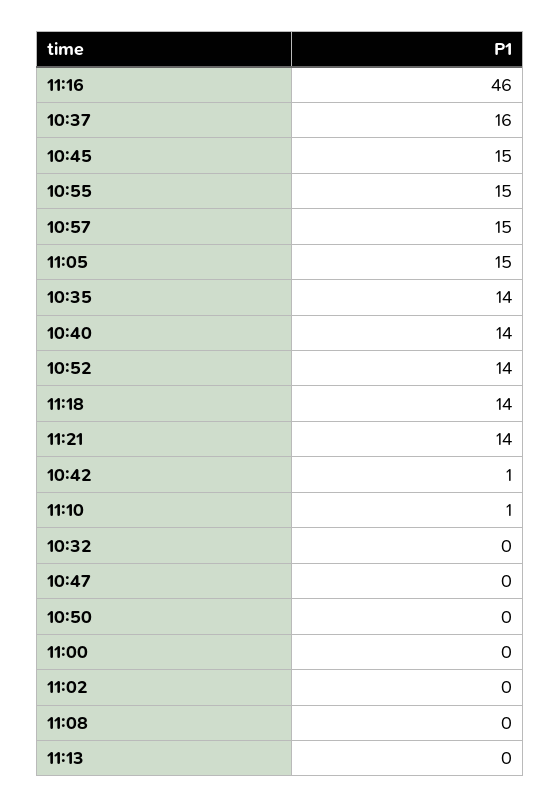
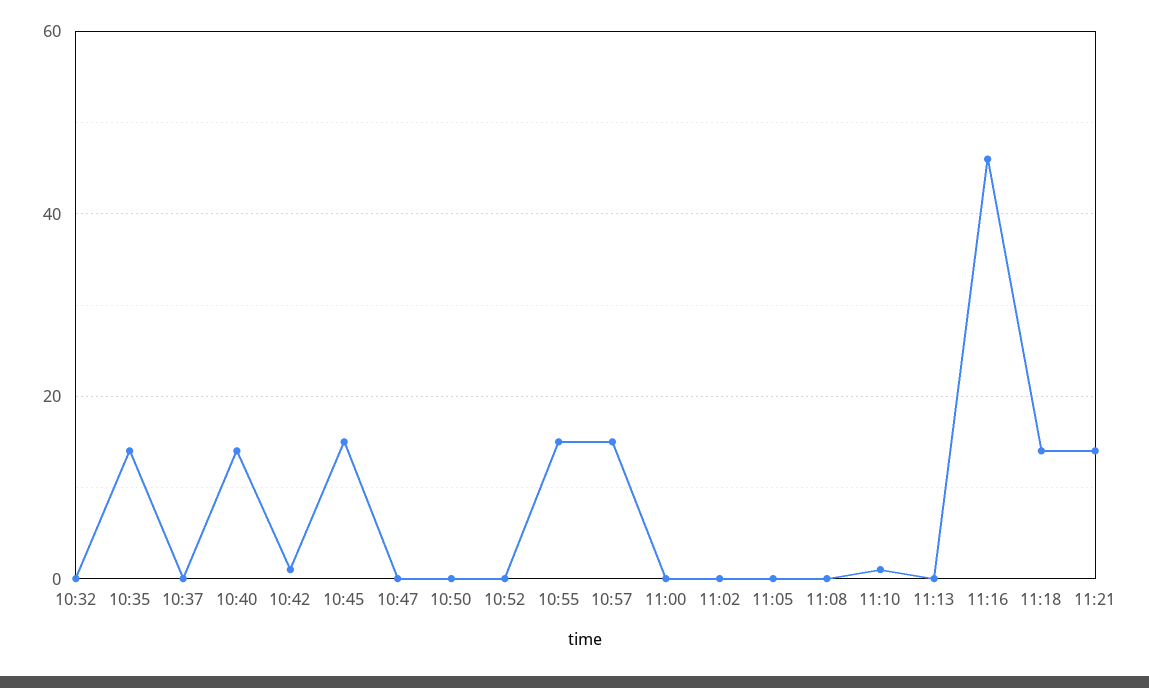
  {
    "11:16": 46,
-   "10:37": 16,
+   "10:37": 0,
    "10:45": 15,
    "10:55": 15,
    "10:57": 15,
-   "11:05": 15,
+   "11:05": 0,
    "10:35": 14,
    "10:40": 14,
-   "10:52": 14,
+   "10:52": 0,
    "11:18": 14,
    "11:21": 14,
    "10:42": 1,
    "11:10": 1,
    "10:32": 0,
    "10:47": 0,
    "10:50": 0,
    "11:00": 0,
    "11:02": 0,
    "11:08": 0,
    "11:13": 0
  }

